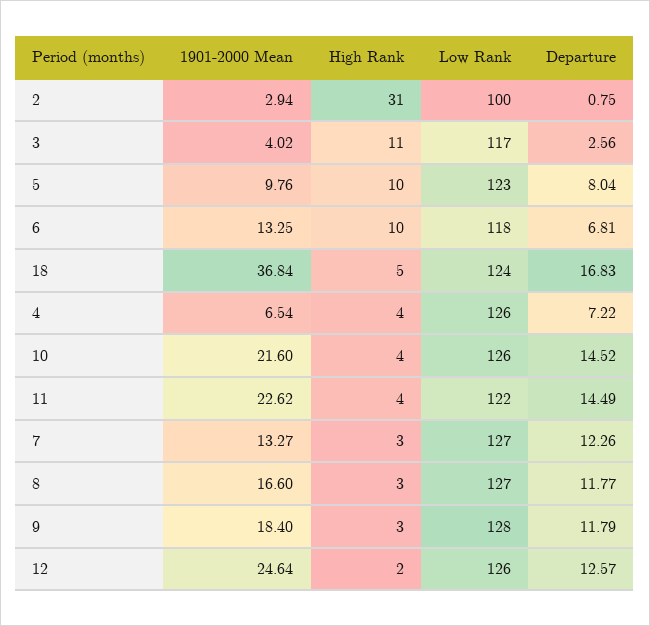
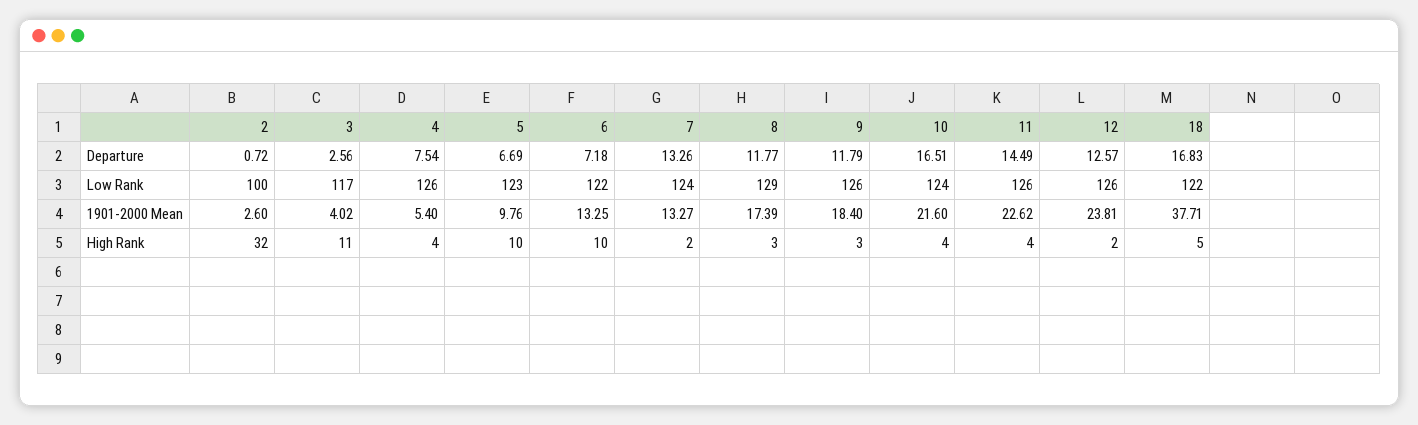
  {
    "1901-2000 Mean": {
-     "2": 2.94,
+     "2": 2.6,
      "3": 4.02,
      "5": 9.76,
      "6": 13.25,
-     "18": 36.84,
+     "18": 37.71,
-     "4": 6.54,
+     "4": 5.4,
      "10": 21.6,
      "11": 22.62,
      "7": 13.27,
-     "8": 16.6,
+     "8": 17.39,
      "9": 18.4,
-     "12": 24.64
+     "12": 23.81
    },
    "High Rank": {
-     "2": 31,
+     "2": 32,
      "3": 11,
      "5": 10,
      "6": 10,
      "18": 5,
      "4": 4,
      "10": 4,
      "11": 4,
-     "7": 3,
+     "7": 2,
      "8": 3,
      "9": 3,
      "12": 2
    },
    "Low Rank": {
      "2": 100,
      "3": 117,
      "5": 123,
-     "6": 118,
+     "6": 122,
-     "18": 124,
+     "18": 122,
      "4": 126,
-     "10": 126,
+     "10": 124,
-     "11": 122,
+     "11": 126,
-     "7": 127,
+     "7": 124,
-     "8": 127,
+     "8": 129,
-     "9": 128,
+     "9": 126,
      "12": 126
    },
    "Departure": {
-     "2": 0.75,
+     "2": 0.72,
      "3": 2.56,
-     "5": 8.04,
+     "5": 6.69,
-     "6": 6.81,
+     "6": 7.18,
      "18": 16.83,
-     "4": 7.22,
+     "4": 7.54,
-     "10": 14.52,
+     "10": 16.51,
      "11": 14.49,
-     "7": 12.26,
+     "7": 13.26,
      "8": 11.77,
      "9": 11.79,
      "12": 12.57
    }
  }

